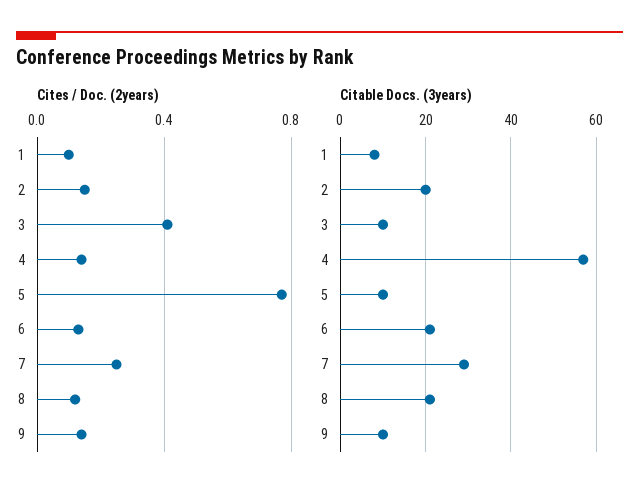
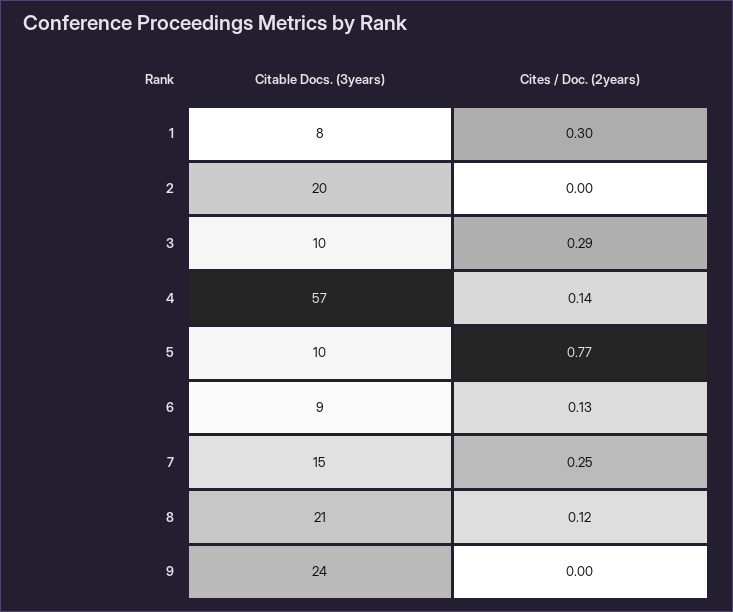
  {
    "Cites / Doc. (2years)": {
-     "1": 0.1,
+     "1": 0.3,
-     "2": 0.15,
+     "2": 0,
-     "3": 0.4,
+     "3": 0.29,
      "4": 0.14,
      "5": 0.77,
      "6": 0.13,
      "7": 0.25,
      "8": 0.12,
-     "9": 0.15
+     "9": 0
    },
    "Citable Docs. (3years)": {
      "1": 8,
      "2": 20,
      "3": 10,
      "4": 57,
      "5": 10,
-     "6": 20,
+     "6": 9,
-     "7": 30,
+     "7": 15,
      "8": 21,
-     "9": 10
+     "9": 24
    }
  }

